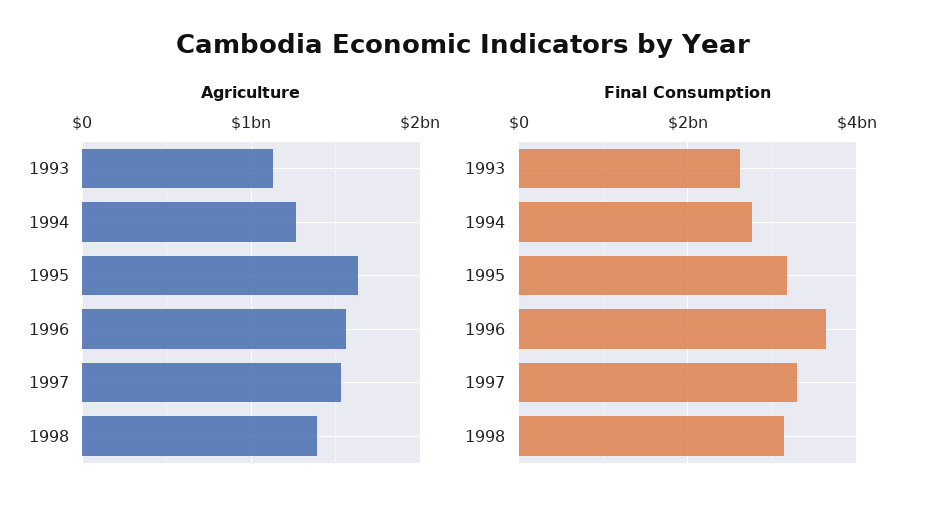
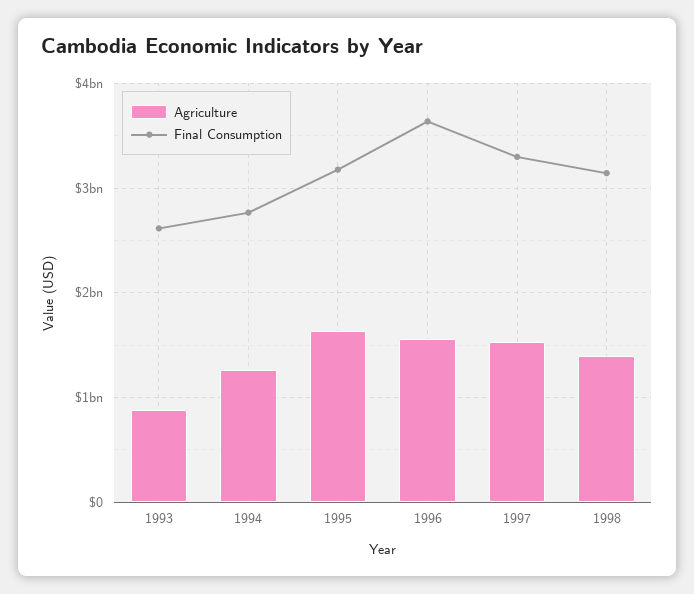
  {
    "Agriculture": {
-     "1993": 1100000000,
+     "1993": 900000000,
      "1994": 1300000000,
      "1995": 1600000000,
      "1996": 1600000000,
      "1997": 1500000000,
      "1998": 1400000000
    },
    "Final Consumption": {
      "1993": 2600000000,
      "1994": 2800000000,
      "1995": 3200000000,
      "1996": 3600000000,
      "1997": 3300000000,
      "1998": 3100000000
    }
  }

